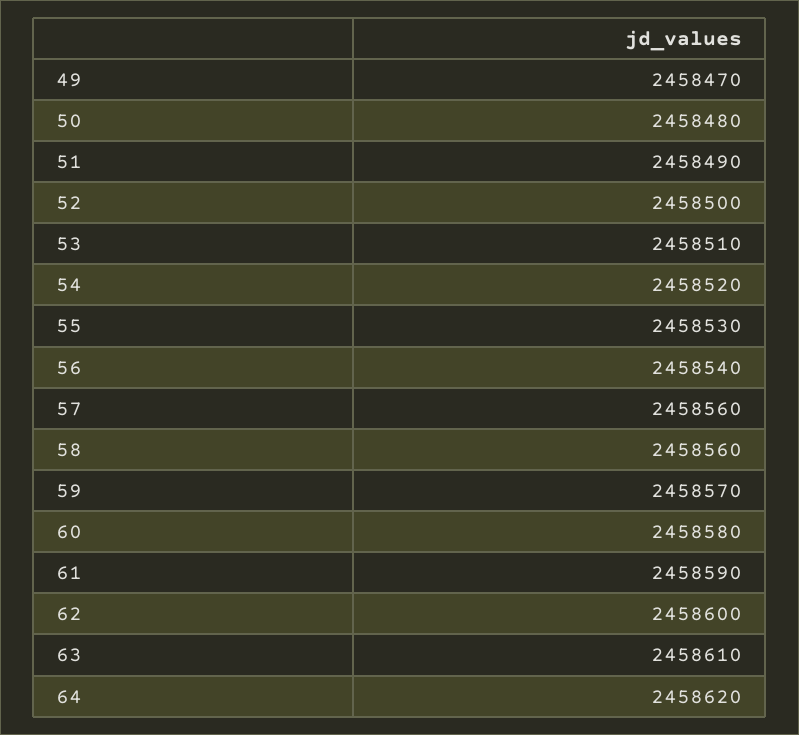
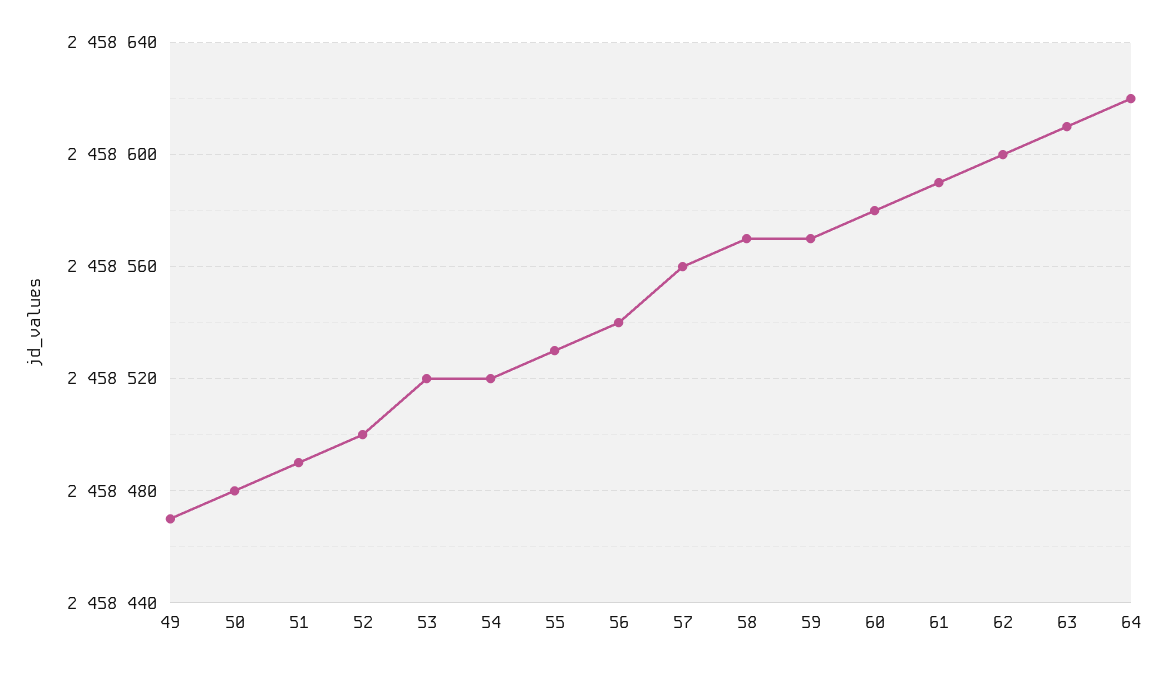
  {
    "49": 2458470,
    "50": 2458480,
    "51": 2458490,
    "52": 2458500,
-   "53": 2458510,
+   "53": 2458520,
    "54": 2458520,
    "55": 2458530,
    "56": 2458540,
    "57": 2458560,
-   "58": 2458560,
+   "58": 2458570,
    "59": 2458570,
    "60": 2458580,
    "61": 2458590,
    "62": 2458600,
    "63": 2458610,
    "64": 2458620
  }

